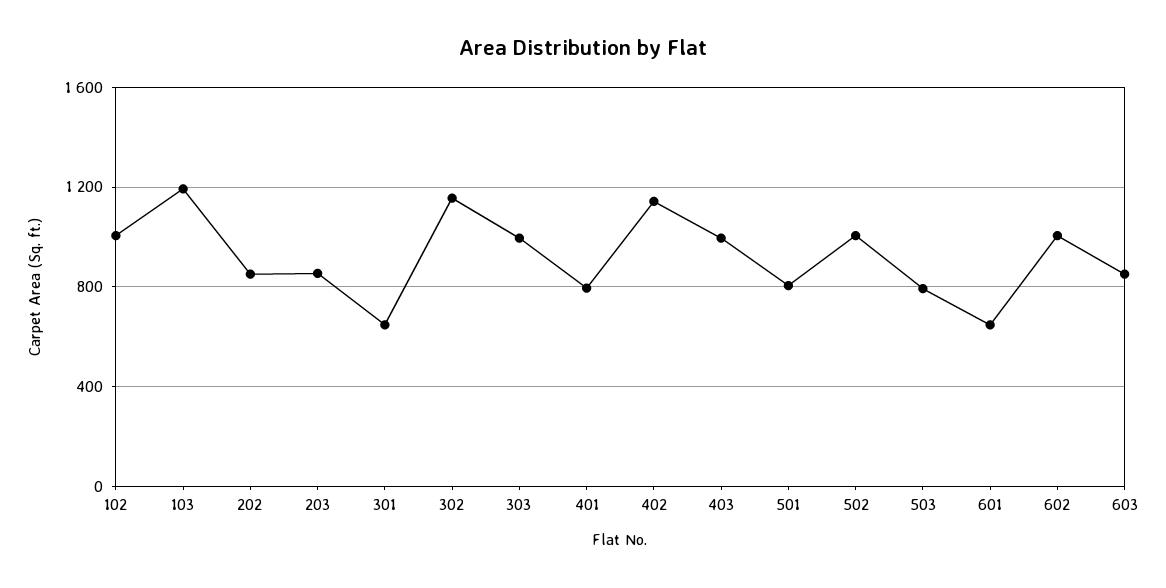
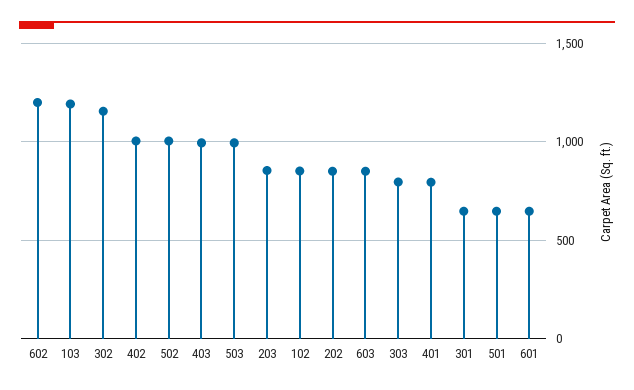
  {
-   "102": 1000,
+   "102": 850,
    "103": 1200,
    "202": 850,
    "203": 850,
    "301": 650,
    "302": 1150,
-   "303": 1000,
+   "303": 800,
    "401": 800,
-   "402": 1150,
+   "402": 1000,
    "403": 1000,
-   "501": 800,
+   "501": 650,
    "502": 1000,
-   "503": 800,
+   "503": 1000,
    "601": 650,
-   "602": 1000,
+   "602": 1200,
    "603": 850
  }

